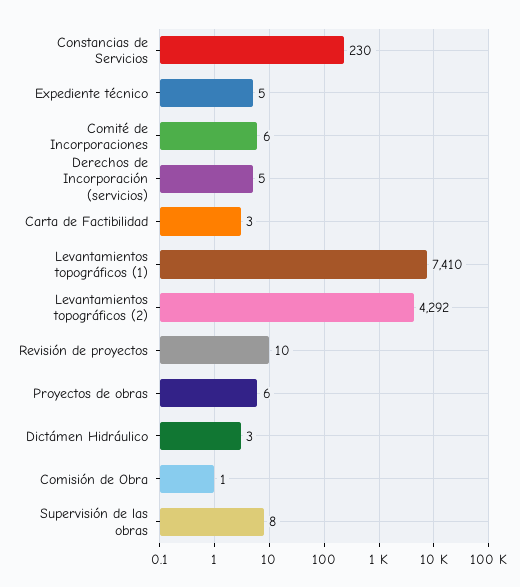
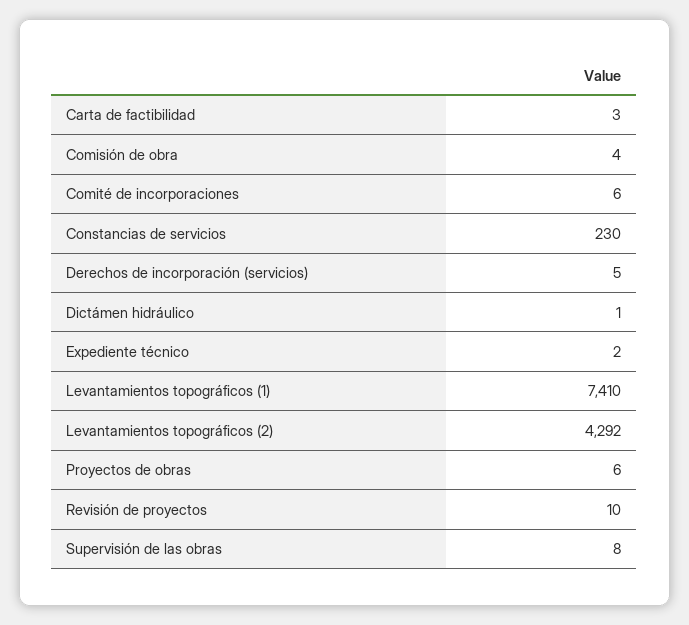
  {
    "Constancias de Servicios": 230,
-   "Expediente técnico": 5,
+   "Expediente técnico": 2,
    "Comité de Incorporaciones": 6,
    "Derechos de Incorporación (servicios)": 5,
    "Carta de Factibilidad": 3,
    "Levantamientos topográficos (1)": 7410,
    "Levantamientos topográficos (2)": 4292,
    "Revisión de proyectos": 10,
    "Proyectos de obras": 6,
-   "Dictámen Hidráulico": 3,
+   "Dictámen Hidráulico": 1,
-   "Comisión de Obra": 1,
+   "Comisión de Obra": 4,
    "Supervisión de las obras": 8
  }

